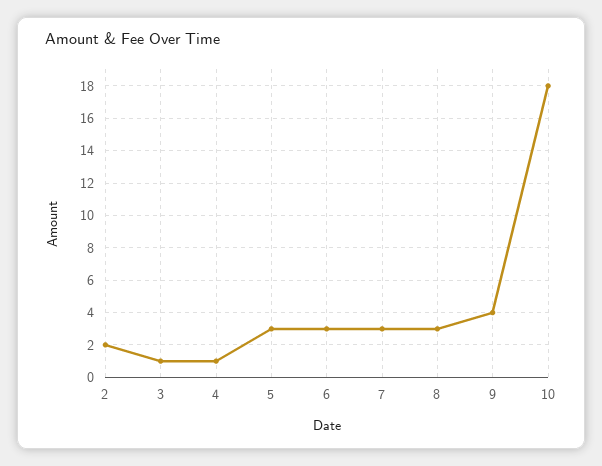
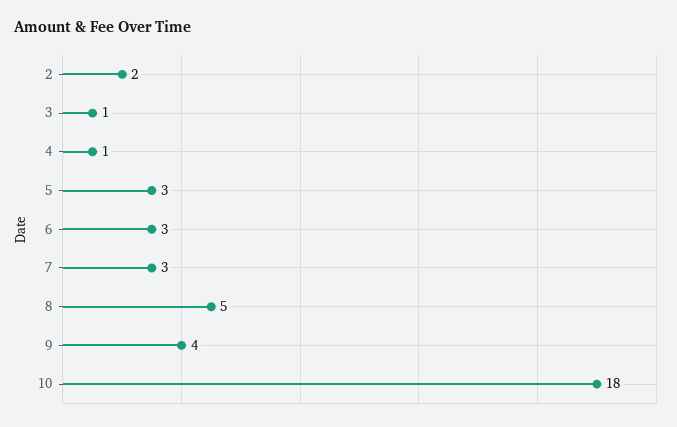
  {
    "2": 2,
    "3": 1,
    "4": 1,
    "5": 3,
    "6": 3,
    "7": 3,
-   "8": 3,
+   "8": 5,
    "9": 4,
    "10": 18
  }

